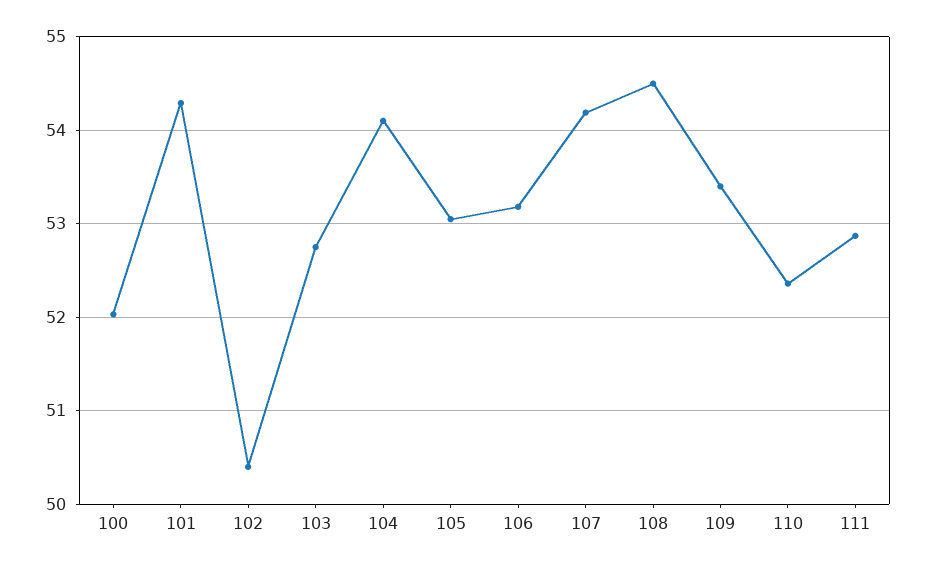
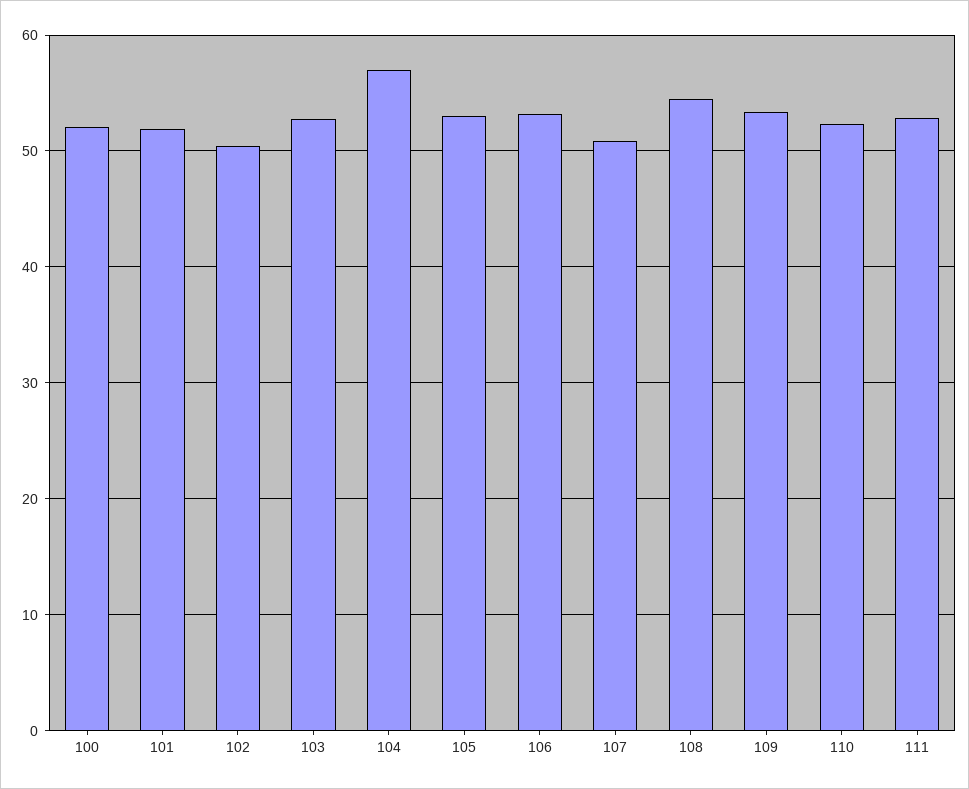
  {
    "100": 52,
-   "101": 54.3,
+   "101": 52,
    "102": 50.4,
    "103": 52.8,
-   "104": 54.1,
+   "104": 57,
    "105": 53.1,
    "106": 53.2,
-   "107": 54.2,
+   "107": 51,
    "108": 54.5,
    "109": 53.4,
    "110": 52.4,
    "111": 52.9
  }

